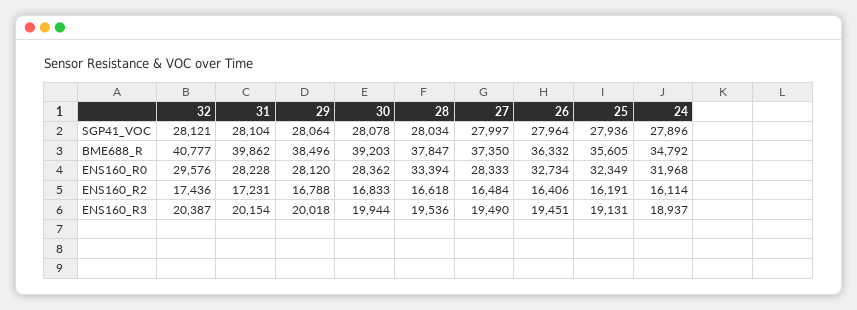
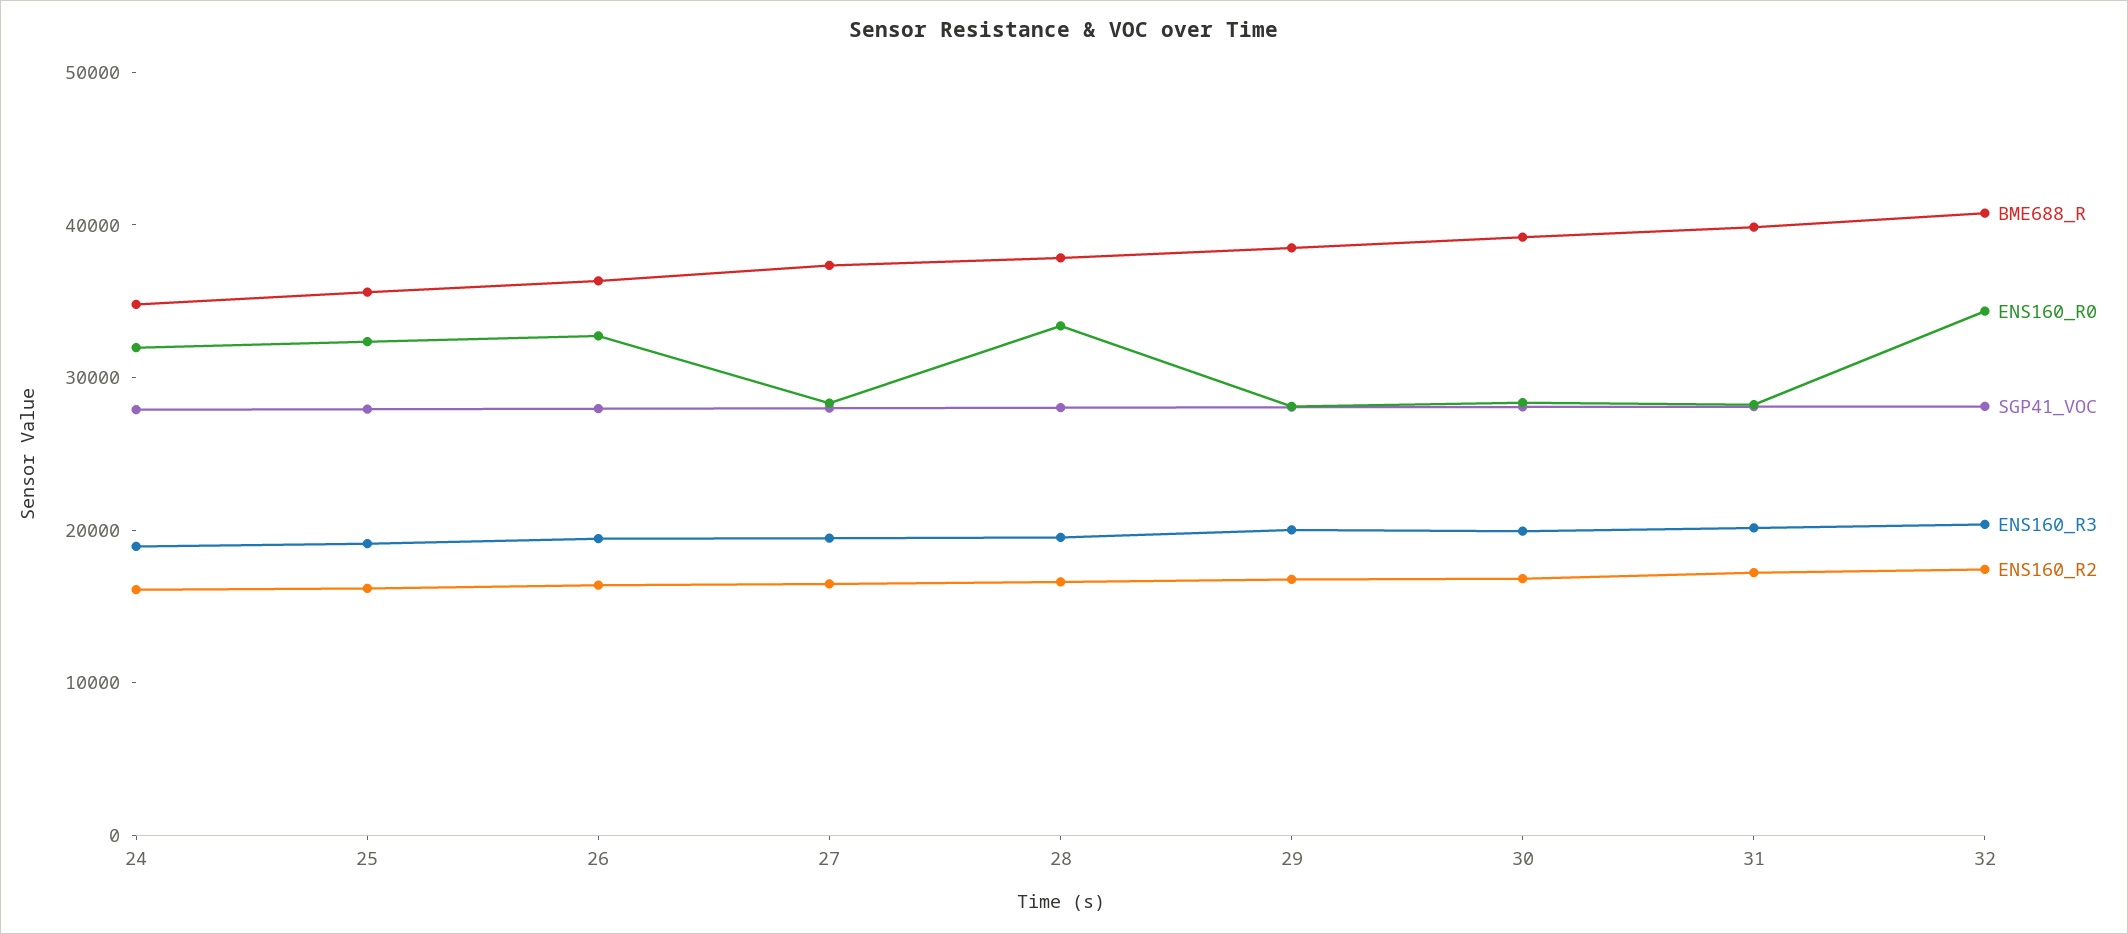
  {
    "SGP41_VOC": {
      "32": 28121,
      "31": 28104,
      "29": 28064,
      "30": 28078,
      "28": 28034,
      "27": 27997,
      "26": 27964,
      "25": 27936,
      "24": 27896
    },
    "BME688_R": {
      "32": 40777,
      "31": 39862,
      "29": 38496,
      "30": 39203,
      "28": 37847,
      "27": 37350,
      "26": 36332,
      "25": 35605,
      "24": 34792
    },
    "ENS160_R0": {
-     "32": 29576,
+     "32": 34000,
      "31": 28228,
      "29": 28120,
      "30": 28362,
      "28": 33394,
      "27": 28333,
      "26": 32734,
      "25": 32349,
      "24": 31968
    },
    "ENS160_R2": {
      "32": 17436,
      "31": 17231,
      "29": 16788,
      "30": 16833,
      "28": 16618,
      "27": 16484,
      "26": 16406,
      "25": 16191,
      "24": 16114
    },
    "ENS160_R3": {
      "32": 20387,
      "31": 20154,
      "29": 20018,
      "30": 19944,
      "28": 19536,
      "27": 19490,
      "26": 19451,
      "25": 19131,
      "24": 18937
    }
  }

